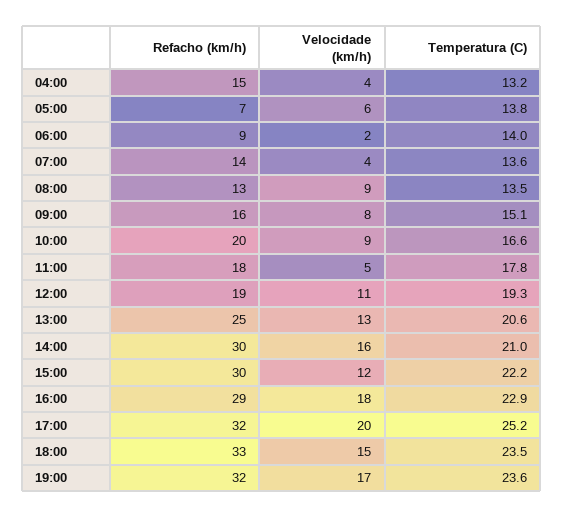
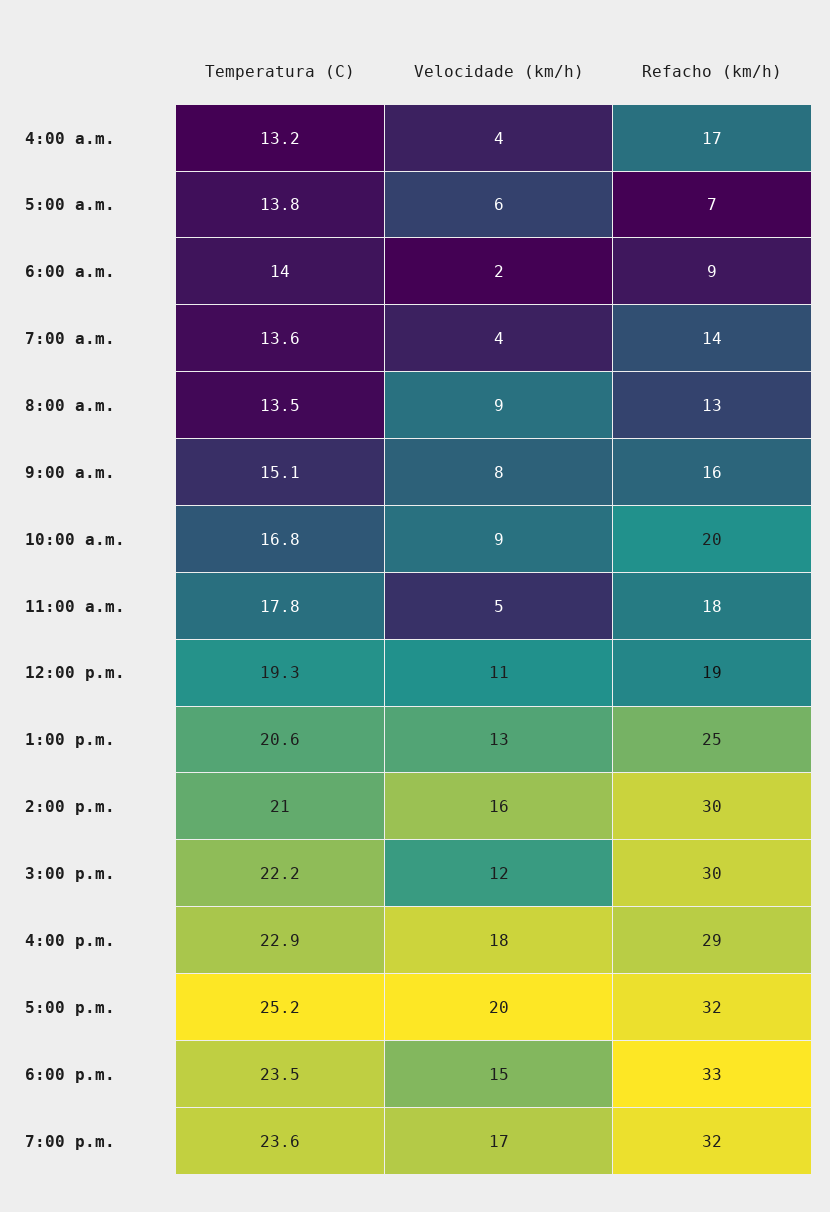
  {
    "Refacho (km/h)": {
-     "04:00": 15,
+     "04:00": 17,
      "05:00": 7,
      "06:00": 9,
      "07:00": 14,
      "08:00": 13,
      "09:00": 16,
      "10:00": 20,
      "11:00": 18,
      "12:00": 19,
      "13:00": 25,
      "14:00": 30,
      "15:00": 30,
      "16:00": 29,
      "17:00": 32,
      "18:00": 33,
      "19:00": 32
    },
    "Velocidade (km/h)": {
      "04:00": 4,
      "05:00": 6,
      "06:00": 2,
      "07:00": 4,
      "08:00": 9,
      "09:00": 8,
      "10:00": 9,
      "11:00": 5,
      "12:00": 11,
      "13:00": 13,
      "14:00": 16,
      "15:00": 12,
      "16:00": 18,
      "17:00": 20,
      "18:00": 15,
      "19:00": 17
    },
    "Temperatura (C)": {
      "04:00": 13.2,
      "05:00": 13.8,
      "06:00": 14,
      "07:00": 13.6,
      "08:00": 13.5,
      "09:00": 15.1,
-     "10:00": 16.6,
+     "10:00": 16.8,
      "11:00": 17.8,
      "12:00": 19.3,
      "13:00": 20.6,
      "14:00": 21,
      "15:00": 22.2,
      "16:00": 22.9,
      "17:00": 25.2,
      "18:00": 23.5,
      "19:00": 23.6
    }
  }

